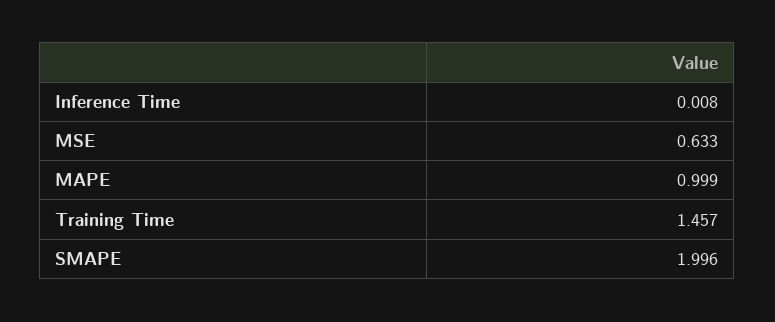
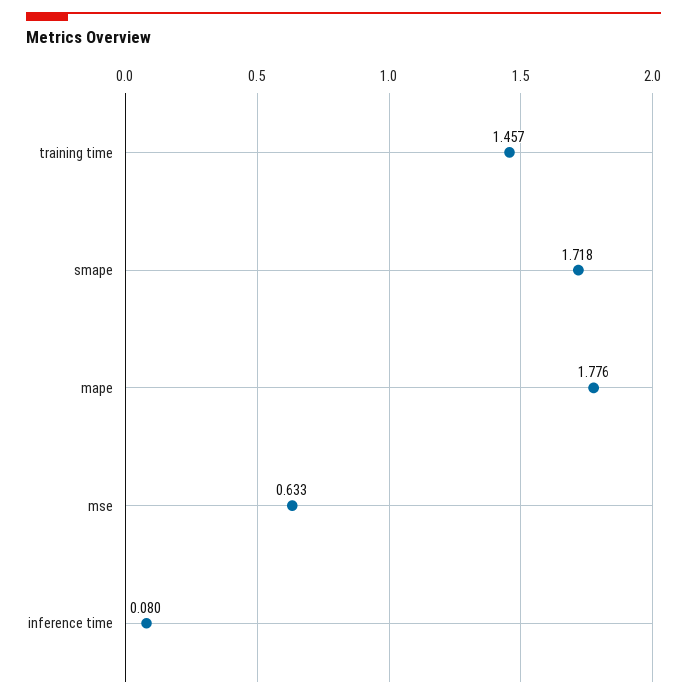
  {
-   "Inference Time": 0.008,
+   "Inference Time": 0.08,
    "MSE": 0.633,
-   "MAPE": 0.999,
+   "MAPE": 1.776,
    "Training Time": 1.457,
-   "SMAPE": 1.996
+   "SMAPE": 1.718
  }

